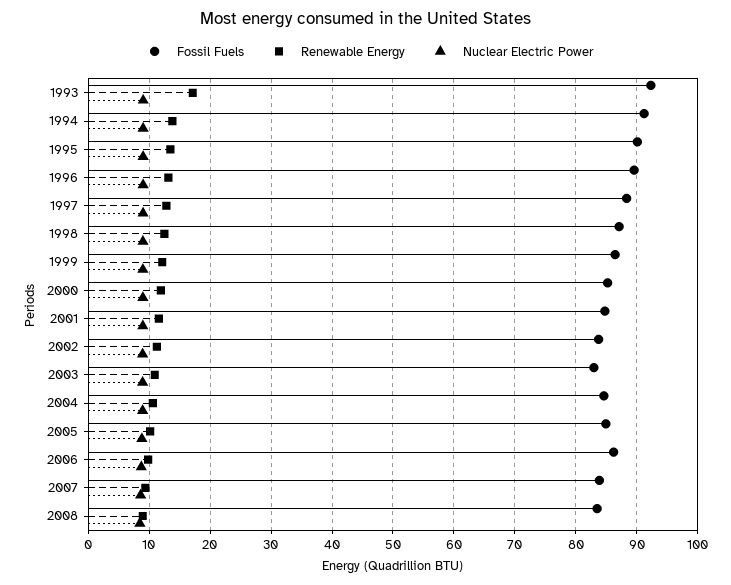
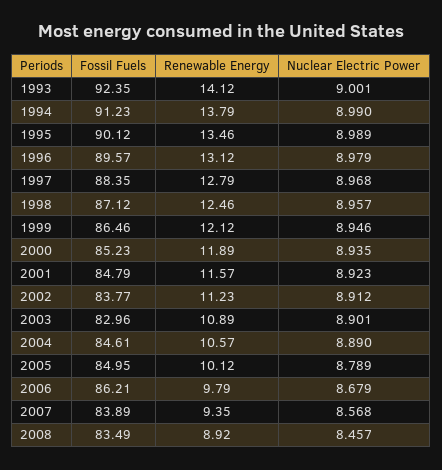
  {
    "Fossil Fuels": {
      "1993": 92.35,
      "1994": 91.23,
      "1995": 90.12,
      "1996": 89.57,
      "1997": 88.35,
      "1998": 87.12,
      "1999": 86.46,
      "2000": 85.23,
      "2001": 84.79,
      "2002": 83.77,
      "2003": 82.96,
      "2004": 84.61,
      "2005": 84.95,
      "2006": 86.21,
      "2007": 83.89,
      "2008": 83.49
    },
    "Renewable Energy": {
-     "1993": 17,
+     "1993": 14.12,
      "1994": 13.79,
      "1995": 13.46,
      "1996": 13.12,
      "1997": 12.79,
      "1998": 12.46,
      "1999": 12.12,
      "2000": 11.89,
      "2001": 11.57,
      "2002": 11.23,
      "2003": 10.89,
      "2004": 10.57,
      "2005": 10.12,
      "2006": 9.79,
      "2007": 9.35,
      "2008": 8.92
    },
    "Nuclear Electric Power": {
      "1993": 9.001,
      "1994": 8.99,
      "1995": 8.989,
      "1996": 8.979,
      "1997": 8.968,
      "1998": 8.957,
      "1999": 8.946,
      "2000": 8.935,
      "2001": 8.923,
      "2002": 8.912,
      "2003": 8.901,
      "2004": 8.89,
      "2005": 8.789,
      "2006": 8.679,
      "2007": 8.568,
      "2008": 8.457
    }
  }

